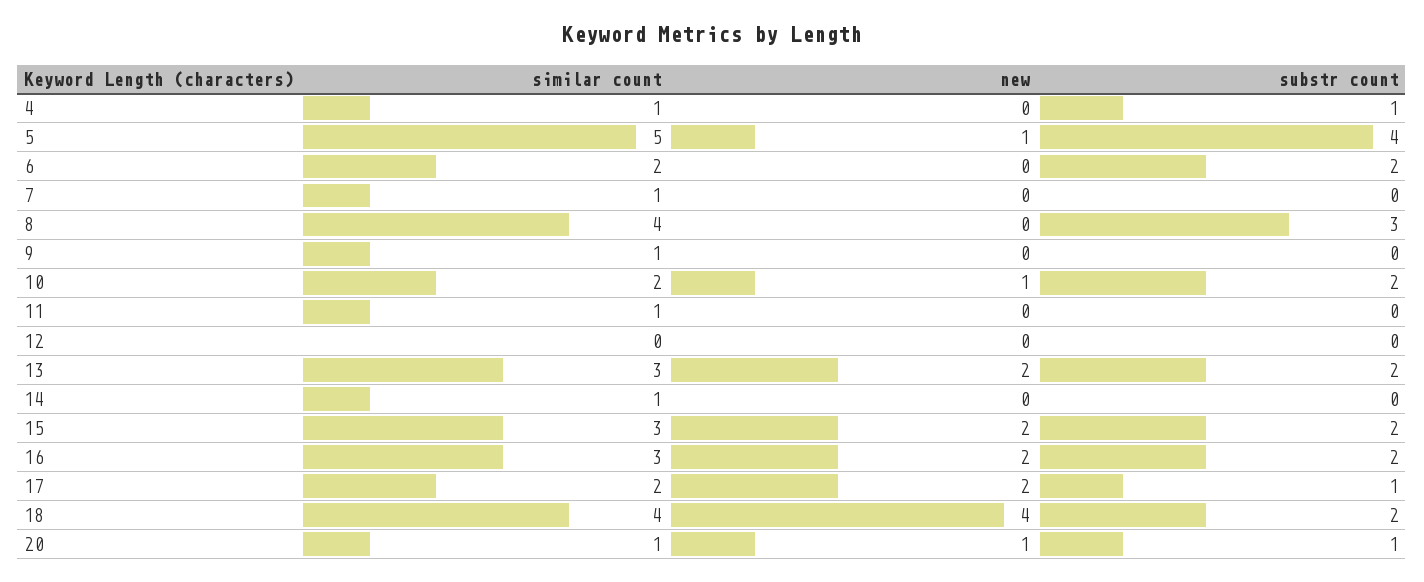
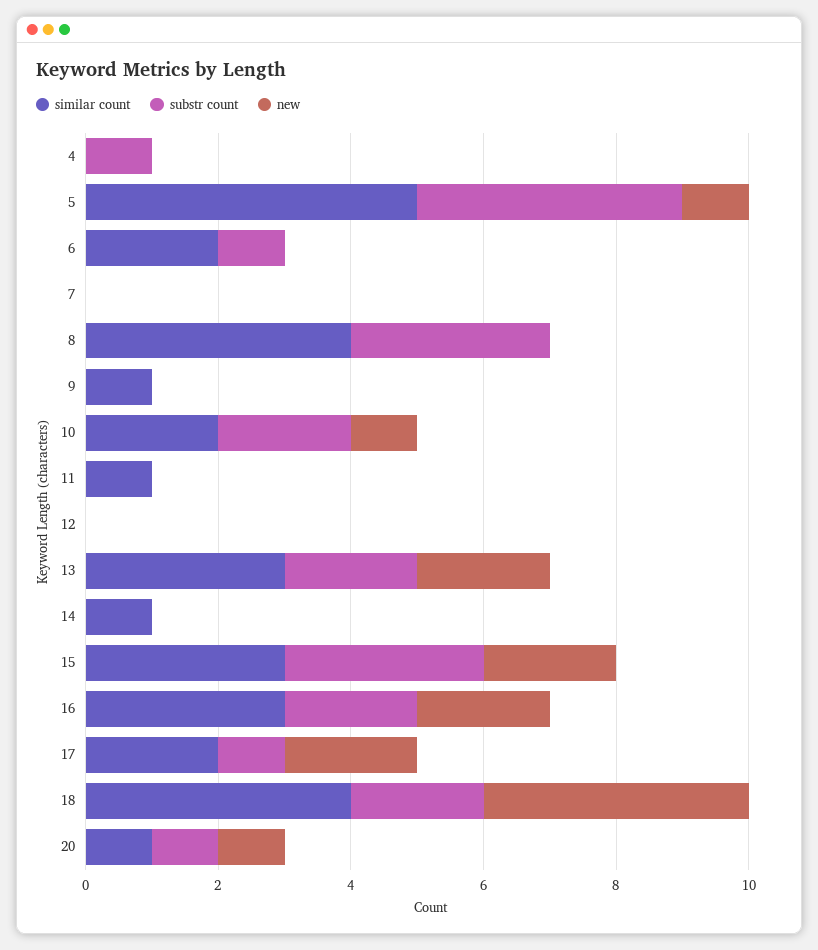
  {
    "similar count": {
-     "4": 1,
+     "4": 0,
      "5": 5,
      "6": 2,
-     "7": 1,
+     "7": 0,
      "8": 4,
      "9": 1,
      "10": 2,
      "11": 1,
      "12": 0,
      "13": 3,
      "14": 1,
      "15": 3,
      "16": 3,
      "17": 2,
      "18": 4,
      "20": 1
    },
    "new": {
      "4": 0,
      "5": 1,
      "6": 0,
      "7": 0,
      "8": 0,
      "9": 0,
      "10": 1,
      "11": 0,
      "12": 0,
      "13": 2,
      "14": 0,
      "15": 2,
      "16": 2,
      "17": 2,
      "18": 4,
      "20": 1
    },
    "substr count": {
      "4": 1,
      "5": 4,
-     "6": 2,
+     "6": 1,
      "7": 0,
      "8": 3,
      "9": 0,
      "10": 2,
      "11": 0,
      "12": 0,
      "13": 2,
      "14": 0,
-     "15": 2,
+     "15": 3,
      "16": 2,
      "17": 1,
      "18": 2,
      "20": 1
    }
  }

